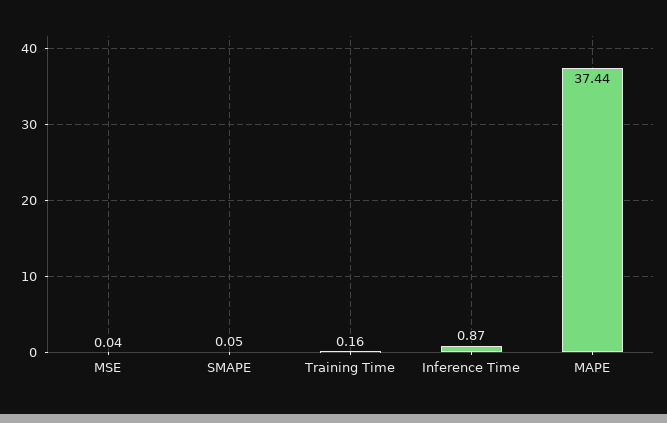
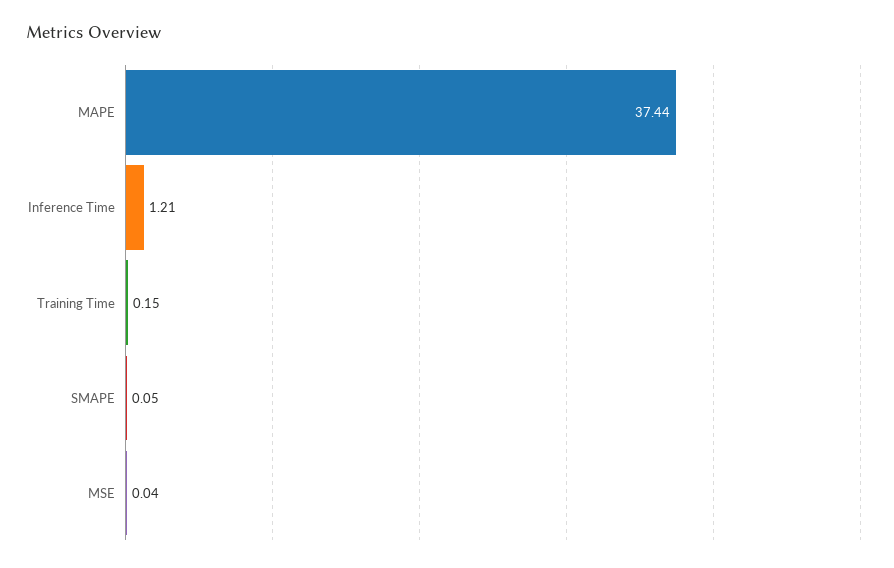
  {
    "MSE": 0.04,
    "SMAPE": 0.05,
-   "Training Time": 0.16,
+   "Training Time": 0.15,
-   "Inference Time": 0.87,
+   "Inference Time": 1.21,
    "MAPE": 37.44
  }

